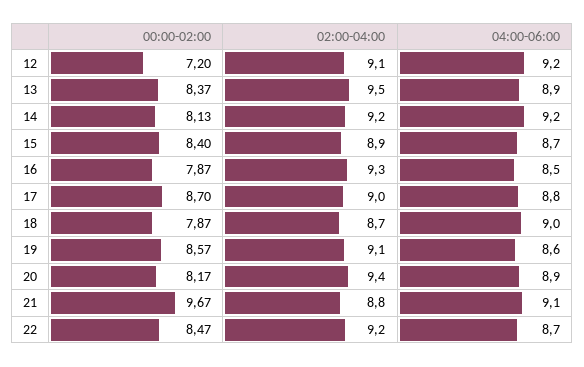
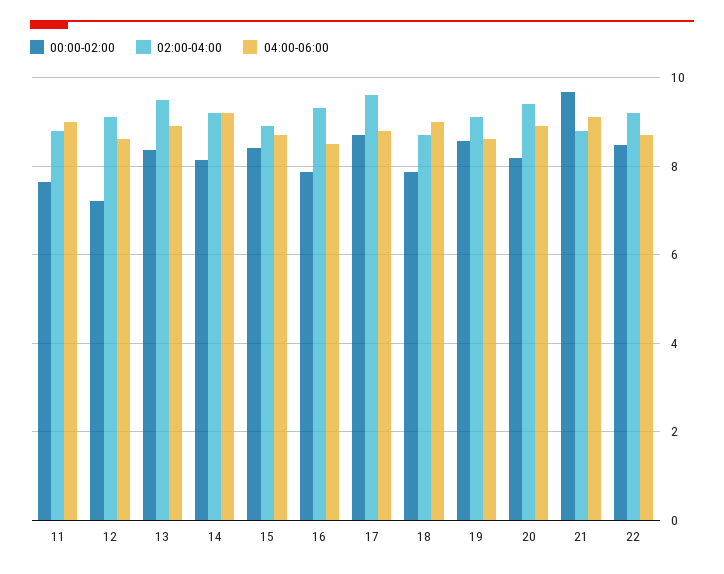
  {
    "00:00-02:00": {
      "12": 7.2,
      "13": 8.37,
      "14": 8.13,
      "15": 8.4,
      "16": 7.87,
      "17": 8.7,
      "18": 7.87,
      "19": 8.57,
      "20": 8.17,
      "21": 9.67,
-     "22": 8.47
+     "22": 8.47,
+     "11": 7.6
    },
    "02:00-04:00": {
      "12": 9.1,
      "13": 9.5,
      "14": 9.2,
      "15": 8.9,
      "16": 9.3,
-     "17": 9,
+     "17": 9.6,
      "18": 8.7,
      "19": 9.1,
      "20": 9.4,
      "21": 8.8,
-     "22": 9.2
+     "22": 9.2,
+     "11": 8.8
    },
    "04:00-06:00": {
-     "12": 9.2,
+     "12": 8.6,
      "13": 8.9,
      "14": 9.2,
      "15": 8.7,
      "16": 8.5,
      "17": 8.8,
      "18": 9,
      "19": 8.6,
      "20": 8.9,
      "21": 9.1,
-     "22": 8.7
+     "22": 8.7,
+     "11": 9
    }
  }

